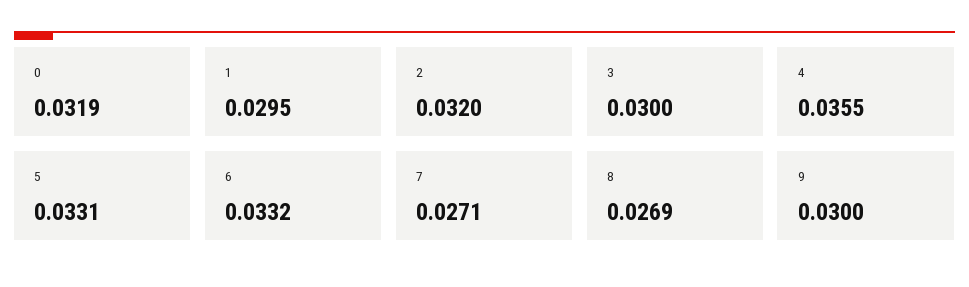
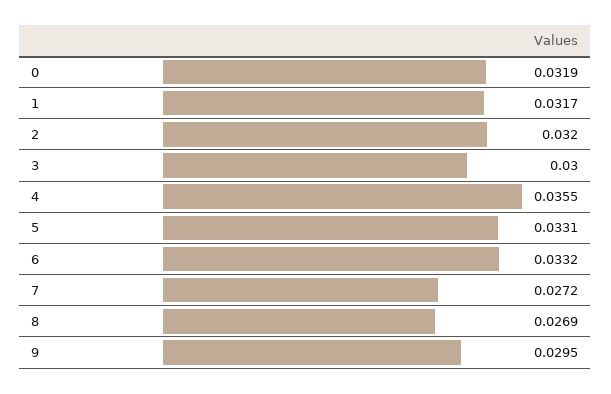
  {
    "0": 0.0319,
-   "1": 0.0295,
+   "1": 0.0317,
    "2": 0.032,
    "3": 0.03,
    "4": 0.0355,
    "5": 0.0331,
    "6": 0.0332,
-   "7": 0.0271,
+   "7": 0.0272,
    "8": 0.0269,
-   "9": 0.03
+   "9": 0.0295
  }

